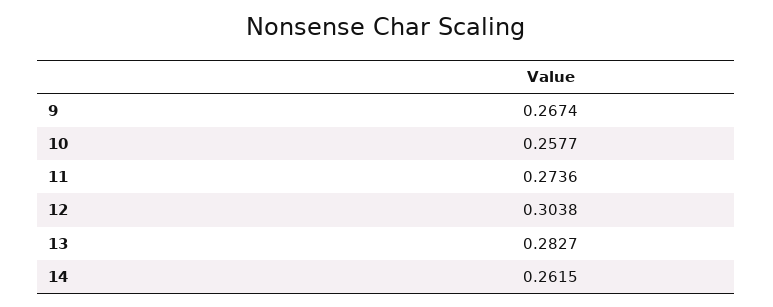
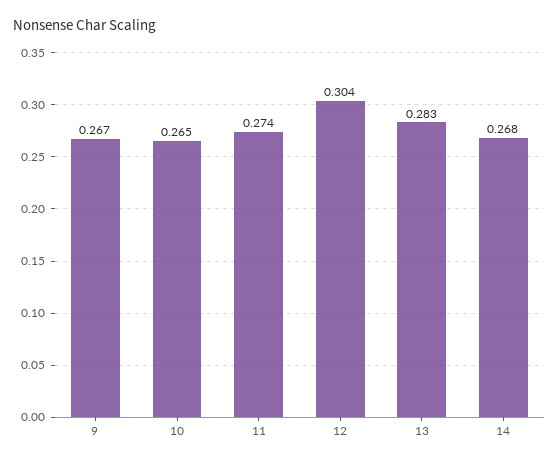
  {
    "9": 0.2674,
-   "10": 0.2577,
+   "10": 0.265,
    "11": 0.2736,
    "12": 0.3038,
    "13": 0.2827,
-   "14": 0.2615
+   "14": 0.268
  }

